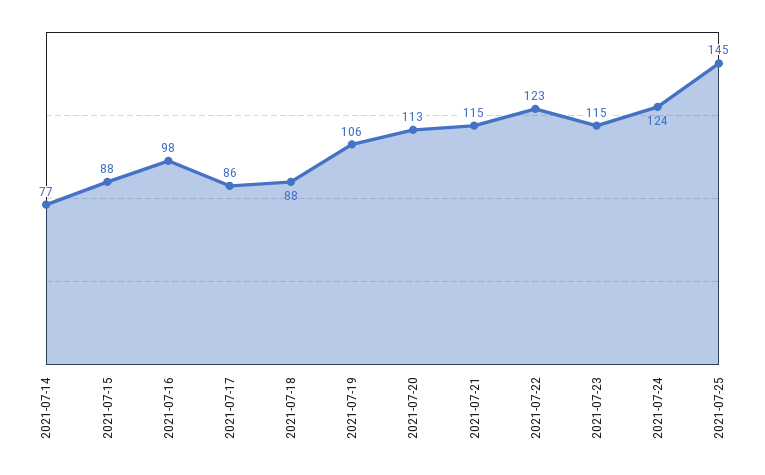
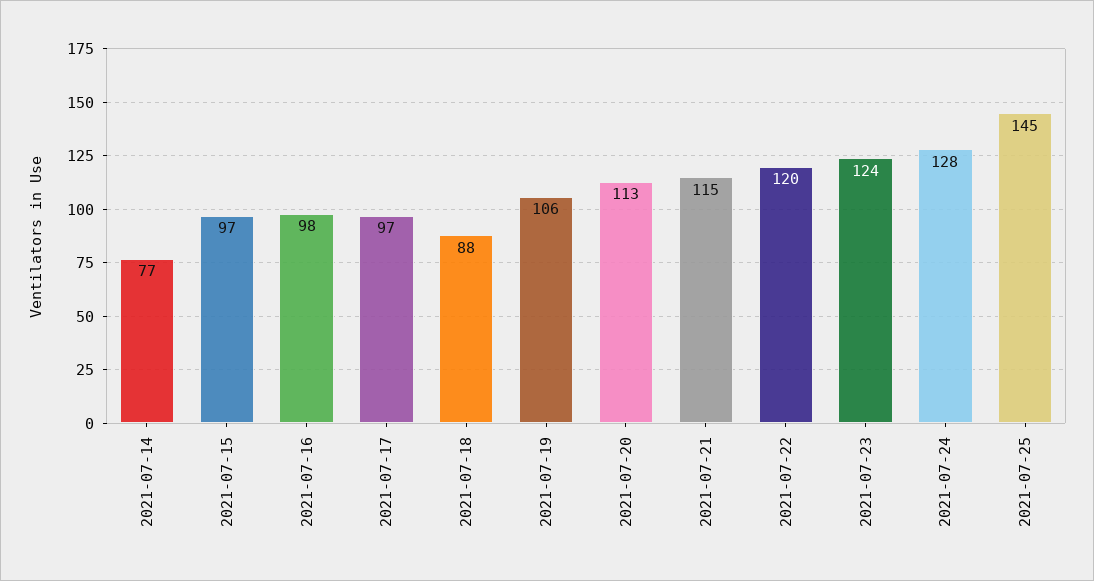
  {
    "2021-07-14": 77,
-   "2021-07-15": 88,
+   "2021-07-15": 97,
    "2021-07-16": 98,
-   "2021-07-17": 86,
+   "2021-07-17": 97,
    "2021-07-18": 88,
    "2021-07-19": 106,
    "2021-07-20": 113,
    "2021-07-21": 115,
-   "2021-07-22": 123,
+   "2021-07-22": 120,
-   "2021-07-23": 115,
+   "2021-07-23": 124,
-   "2021-07-24": 124,
+   "2021-07-24": 128,
    "2021-07-25": 145
  }

